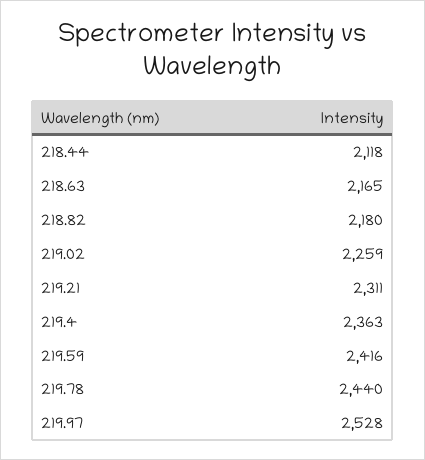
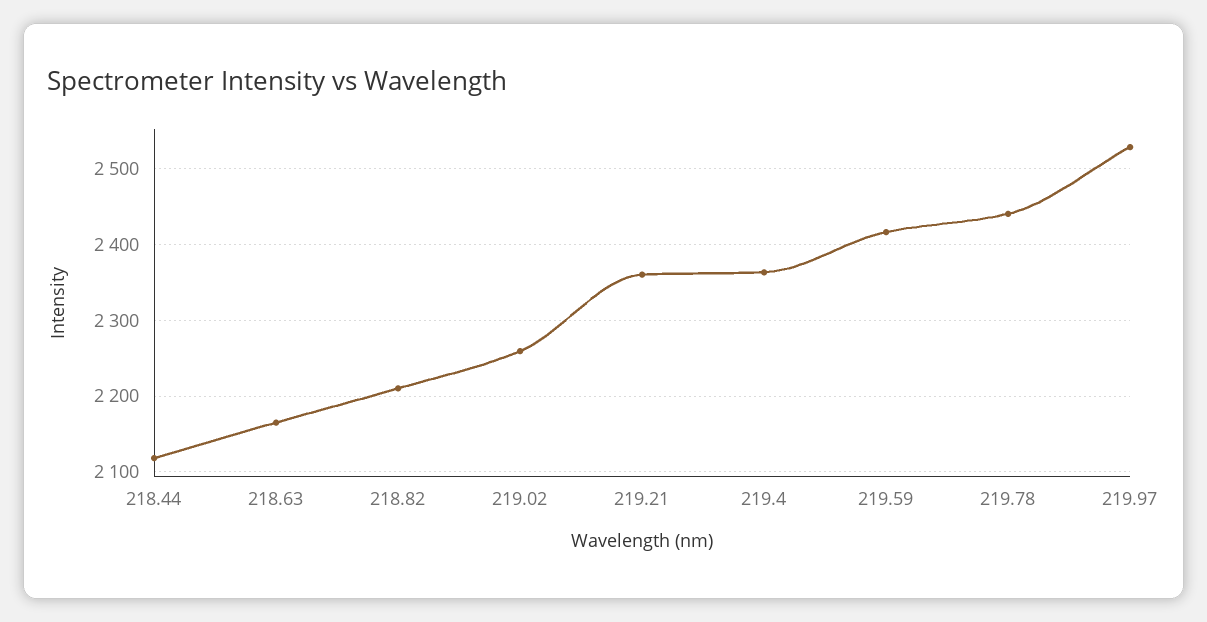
  {
    "218.44": 2118,
    "218.63": 2165,
-   "218.82": 2180,
+   "218.82": 2210,
    "219.02": 2259,
-   "219.21": 2311,
+   "219.21": 2360,
    "219.4": 2363,
    "219.59": 2416,
    "219.78": 2440,
    "219.97": 2528
  }

